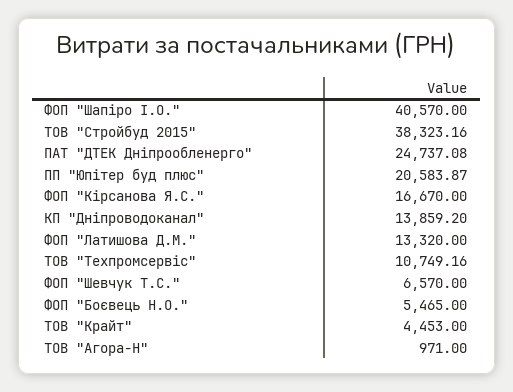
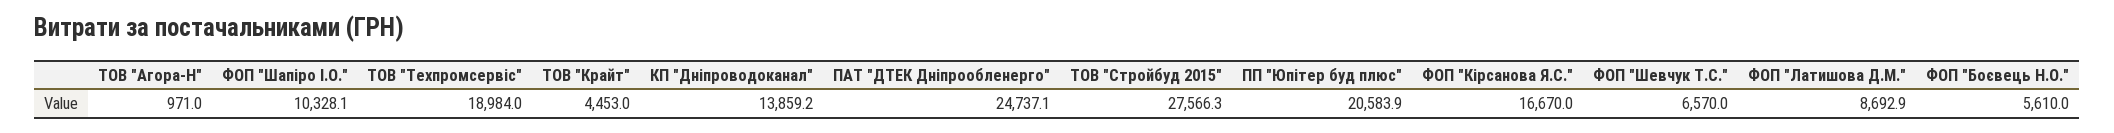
  {
-   "ФОП \"Шапіро І.О.\"": 40570,
+   "ФОП \"Шапіро І.О.\"": 10328.1,
-   "ТОВ \"Стройбуд 2015\"": 38323.16,
+   "ТОВ \"Стройбуд 2015\"": 27566.3,
    "ПАТ \"ДТЕК Дніпрообленерго\"": 24737.08,
    "ПП \"Юпітер буд плюс\"": 20583.87,
    "ФОП \"Кірсанова Я.С.\"": 16670,
    "КП \"Дніпроводоканал\"": 13859.2,
-   "ФОП \"Латишова Д.М.\"": 13320,
+   "ФОП \"Латишова Д.М.\"": 8692.9,
-   "ТОВ \"Техпромсервіс\"": 10749.16,
+   "ТОВ \"Техпромсервіс\"": 18984,
    "ФОП \"Шевчук Т.С.\"": 6570,
-   "ФОП \"Боєвець Н.О.\"": 5465,
+   "ФОП \"Боєвець Н.О.\"": 5610,
    "ТОВ \"Крайт\"": 4453,
    "ТОВ \"Агора-Н\"": 971
  }

